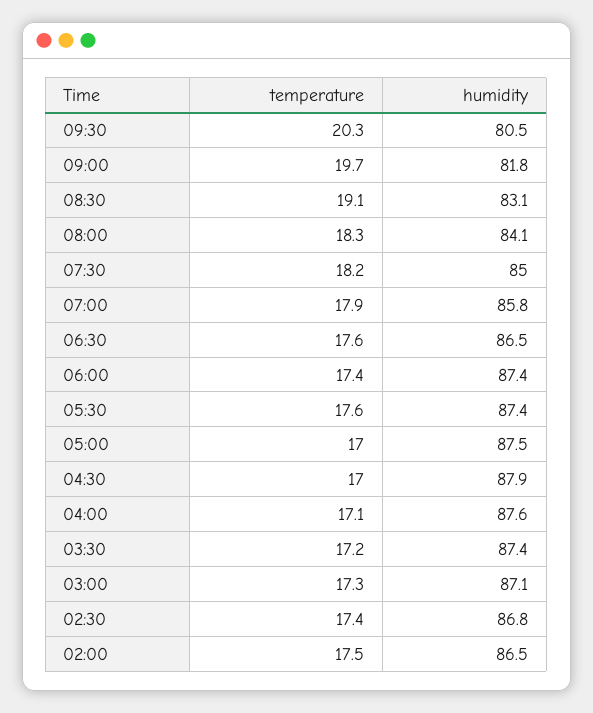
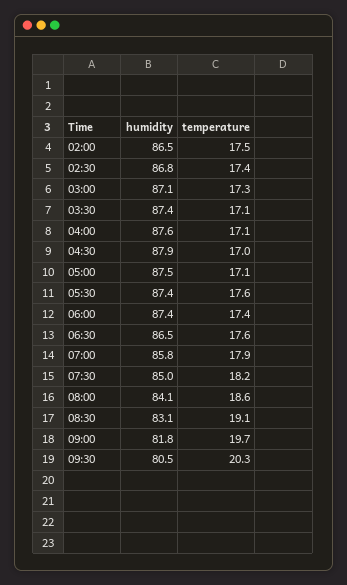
  {
    "temperature": {
      "09:30": 20.3,
      "09:00": 19.7,
      "08:30": 19.1,
-     "08:00": 18.3,
+     "08:00": 18.6,
      "07:30": 18.2,
      "07:00": 17.9,
      "06:30": 17.6,
      "06:00": 17.4,
      "05:30": 17.6,
-     "05:00": 17,
+     "05:00": 17.1,
      "04:30": 17,
      "04:00": 17.1,
-     "03:30": 17.2,
+     "03:30": 17.1,
      "03:00": 17.3,
      "02:30": 17.4,
      "02:00": 17.5
    },
    "humidity": {
      "09:30": 80.5,
      "09:00": 81.8,
      "08:30": 83.1,
      "08:00": 84.1,
      "07:30": 85,
      "07:00": 85.8,
      "06:30": 86.5,
      "06:00": 87.4,
      "05:30": 87.4,
      "05:00": 87.5,
      "04:30": 87.9,
      "04:00": 87.6,
      "03:30": 87.4,
      "03:00": 87.1,
      "02:30": 86.8,
      "02:00": 86.5
    }
  }

